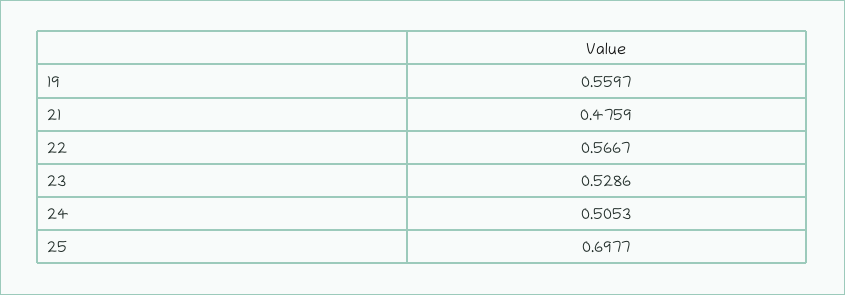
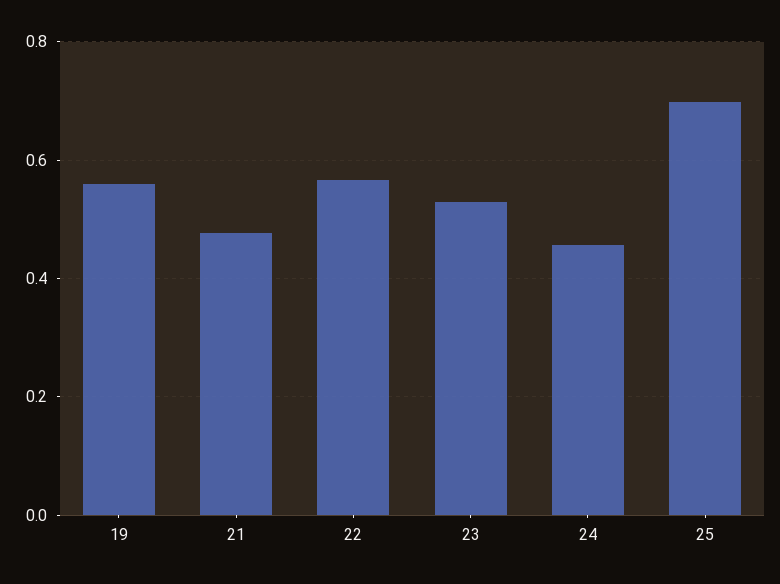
  {
    "19": 0.5597,
    "21": 0.4759,
    "22": 0.5667,
    "23": 0.5286,
-   "24": 0.5053,
+   "24": 0.46,
    "25": 0.6977
  }

